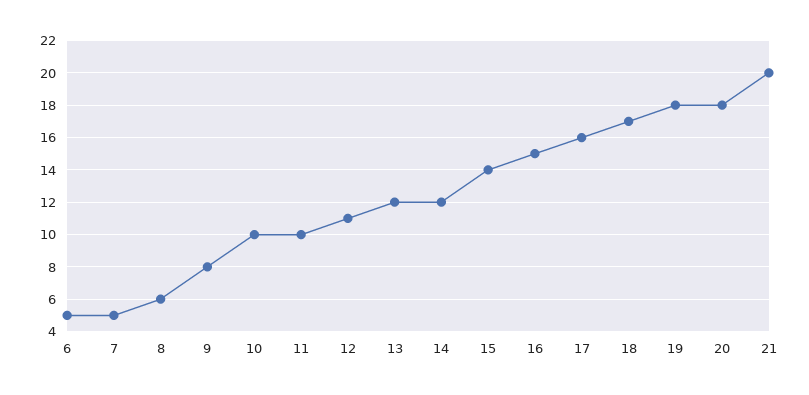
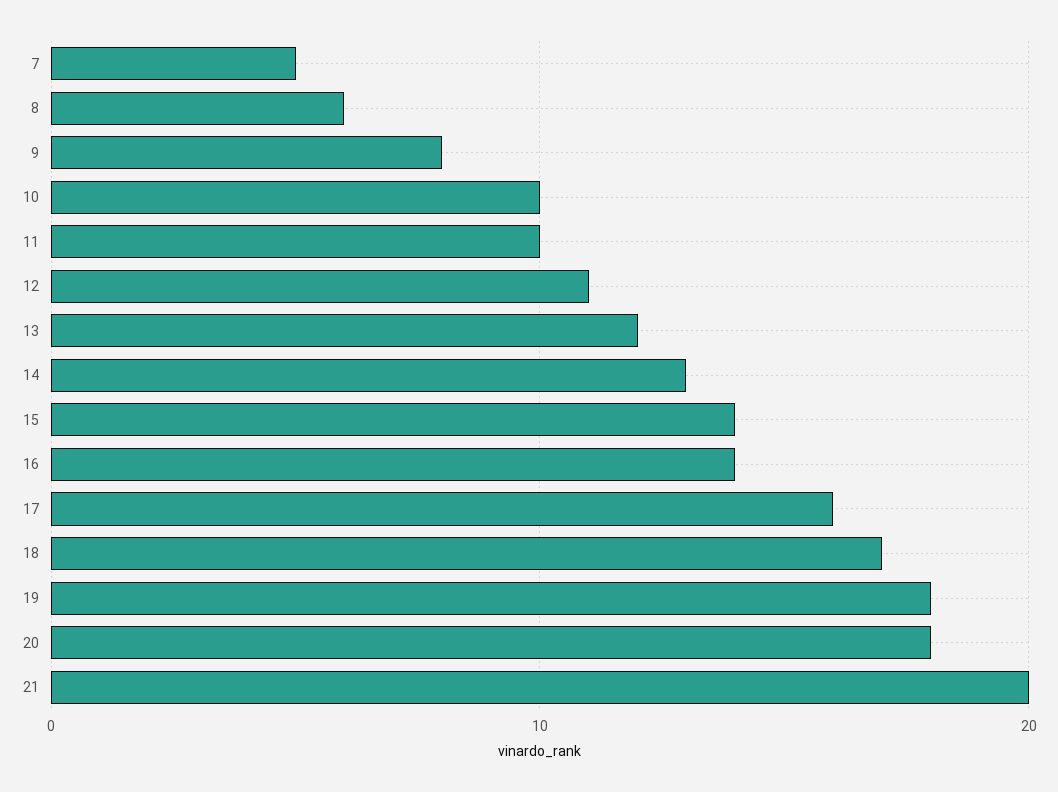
  {
-   "6": 5,
    "7": 5,
    "8": 6,
    "9": 8,
    "10": 10,
    "11": 10,
    "12": 11,
    "13": 12,
-   "14": 12,
+   "14": 13,
    "15": 14,
-   "16": 15,
+   "16": 14,
    "17": 16,
    "18": 17,
    "19": 18,
    "20": 18,
    "21": 20
  }

